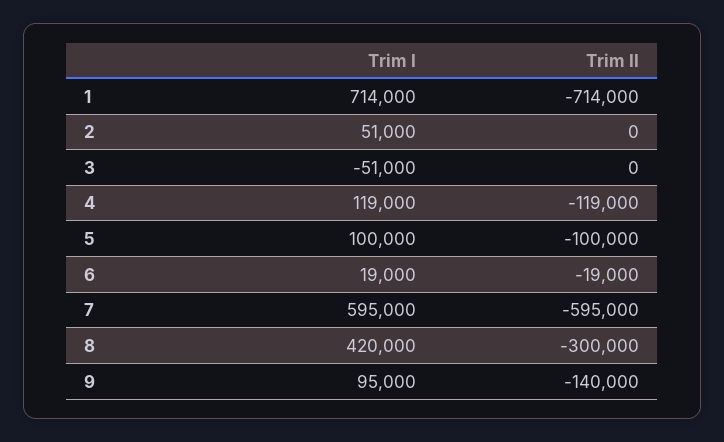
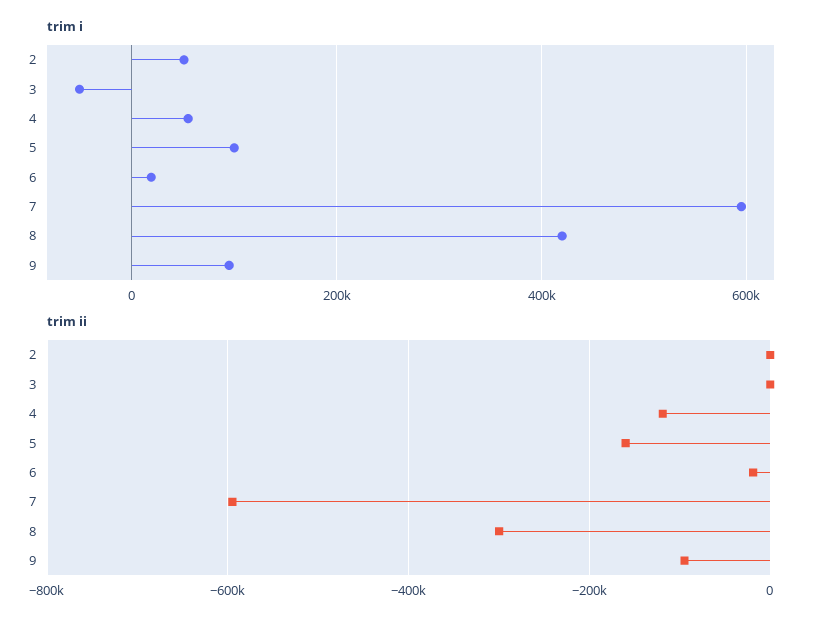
  {
    "Trim I": {
-     "1": 714000,
      "2": 51000,
      "3": -51000,
-     "4": 119000,
+     "4": 60000,
      "5": 100000,
      "6": 19000,
      "7": 595000,
      "8": 420000,
      "9": 95000
    },
    "Trim II": {
-     "1": -714000,
      "2": 0,
      "3": 0,
      "4": -119000,
-     "5": -100000,
+     "5": -160000,
      "6": -19000,
      "7": -595000,
      "8": -300000,
-     "9": -140000
+     "9": -100000
    }
  }

